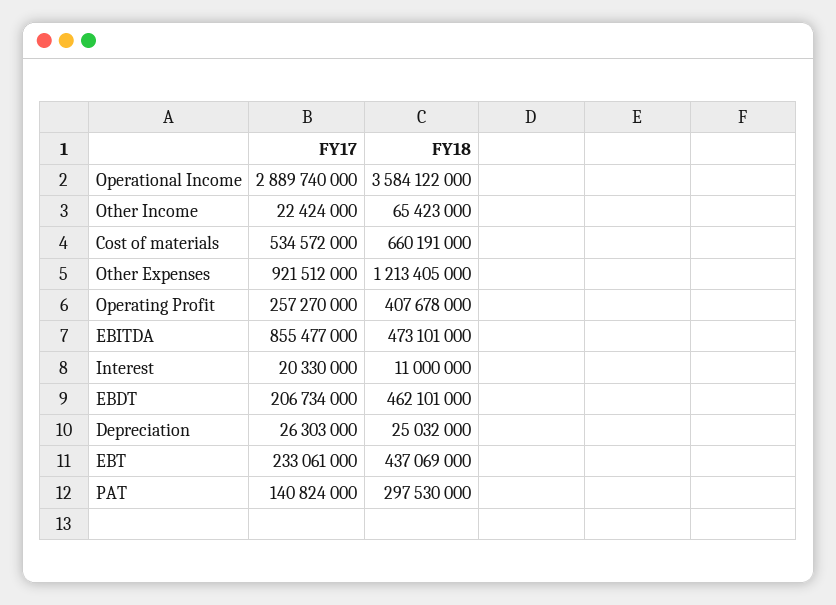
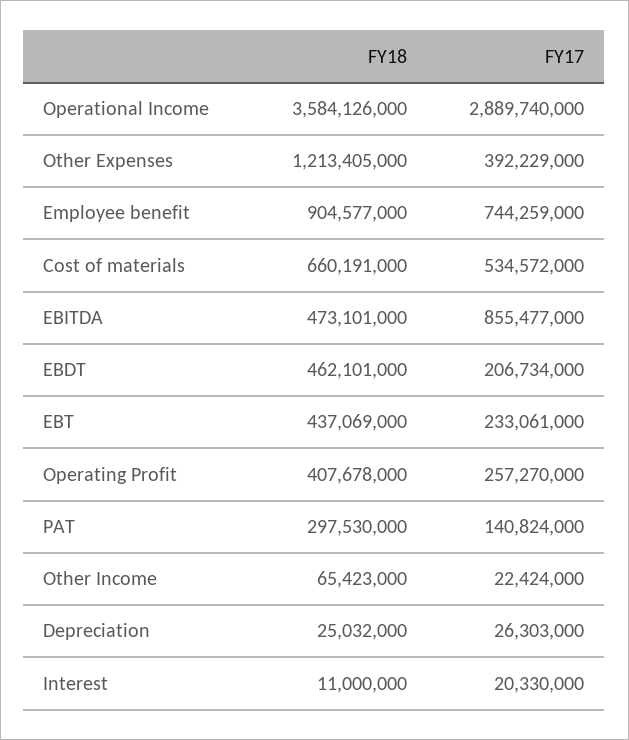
  {
    "FY17": {
      "Operational Income": 2889740000,
      "Other Income": 22424000,
      "Cost of materials": 534572000,
-     "Other Expenses": 921512000,
+     "Other Expenses": 392229000,
      "Operating Profit": 257270000,
      "EBITDA": 855477000,
      "Interest": 20330000,
      "EBDT": 206734000,
      "Depreciation": 26303000,
      "EBT": 233061000,
-     "PAT": 140824000
+     "PAT": 140824000,
+     "Employee benefit": 744259000
    },
    "FY18": {
-     "Operational Income": 3584122000,
+     "Operational Income": 3584126000,
      "Other Income": 65423000,
      "Cost of materials": 660191000,
      "Other Expenses": 1213405000,
      "Operating Profit": 407678000,
      "EBITDA": 473101000,
      "Interest": 11000000,
      "EBDT": 462101000,
      "Depreciation": 25032000,
      "EBT": 437069000,
-     "PAT": 297530000
+     "PAT": 297530000,
+     "Employee benefit": 904577000
    }
  }

